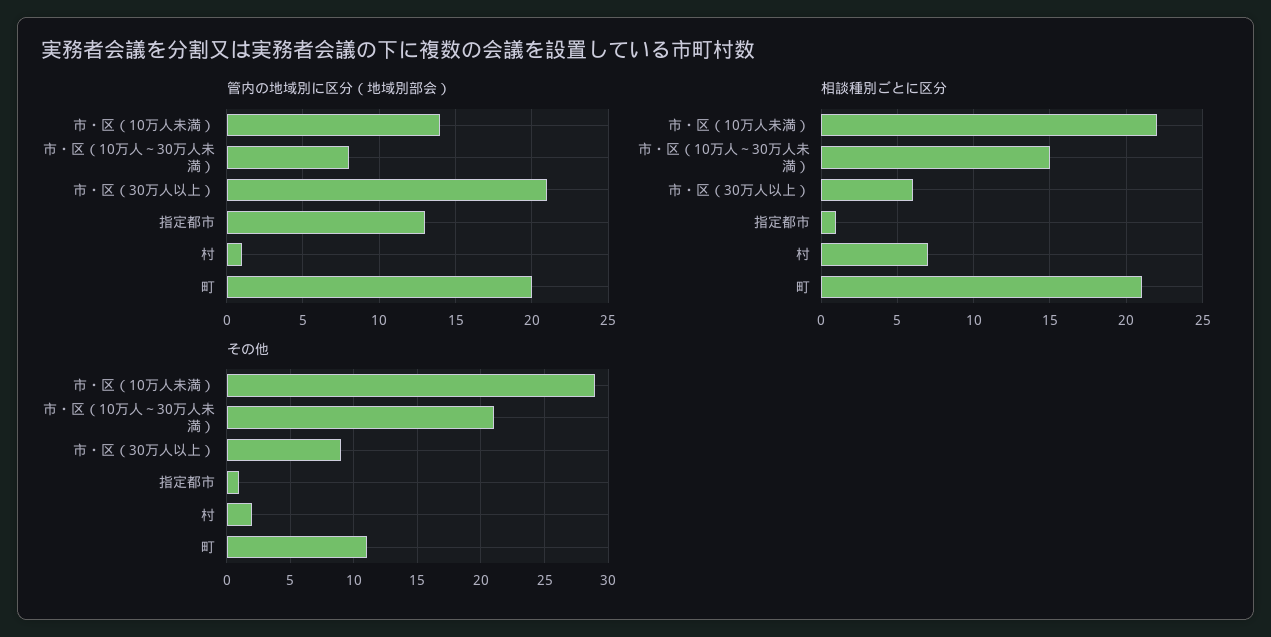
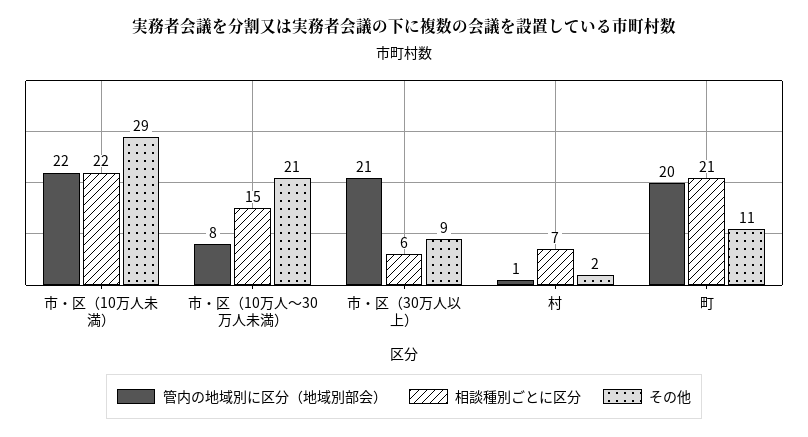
  {
    "管内の地域別に区分（地域別部会）": {
-     "市・区（10万人未満）": 14,
+     "市・区（10万人未満）": 22,
      "市・区（10万人～30万人未満）": 8,
      "市・区（30万人以上）": 21,
-     "指定都市": 13,
      "村": 1,
      "町": 20
    },
    "相談種別ごとに区分": {
      "市・区（10万人未満）": 22,
      "市・区（10万人～30万人未満）": 15,
      "市・区（30万人以上）": 6,
-     "指定都市": 1,
      "村": 7,
      "町": 21
    },
    "その他": {
      "市・区（10万人未満）": 29,
      "市・区（10万人～30万人未満）": 21,
      "市・区（30万人以上）": 9,
-     "指定都市": 1,
      "村": 2,
      "町": 11
    }
  }

